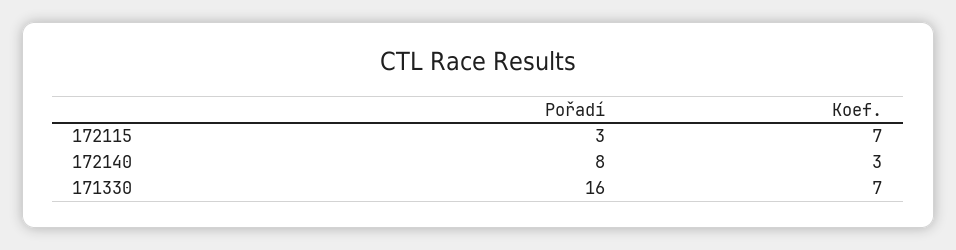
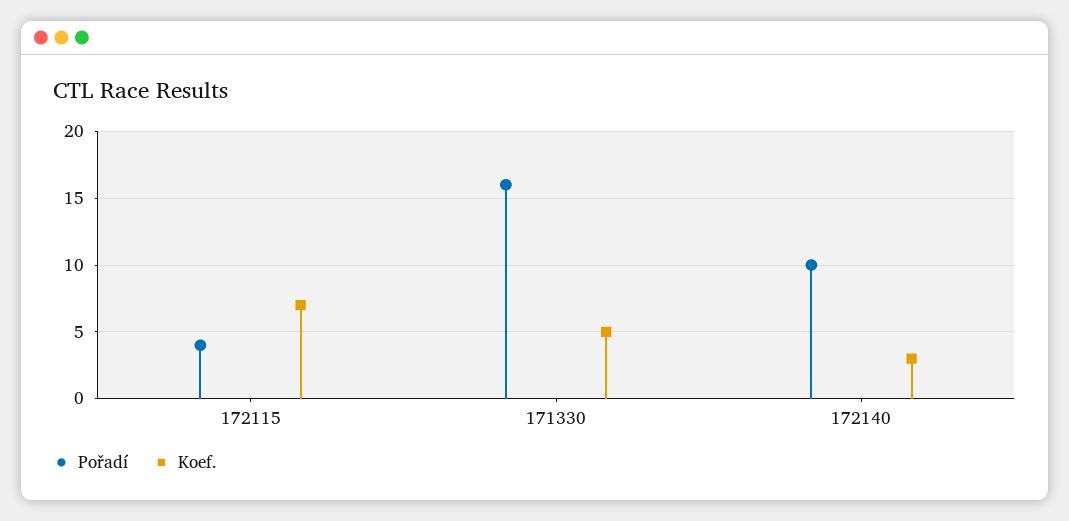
  {
    "Pořadí": {
-     "172115": 3,
+     "172115": 4,
-     "172140": 8,
+     "172140": 10,
      "171330": 16
    },
    "Koef.": {
      "172115": 7,
      "172140": 3,
-     "171330": 7
+     "171330": 5
    }
  }

